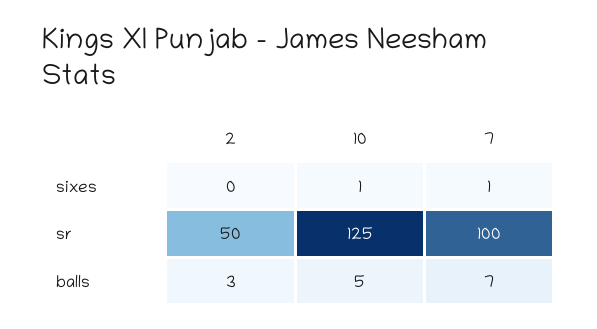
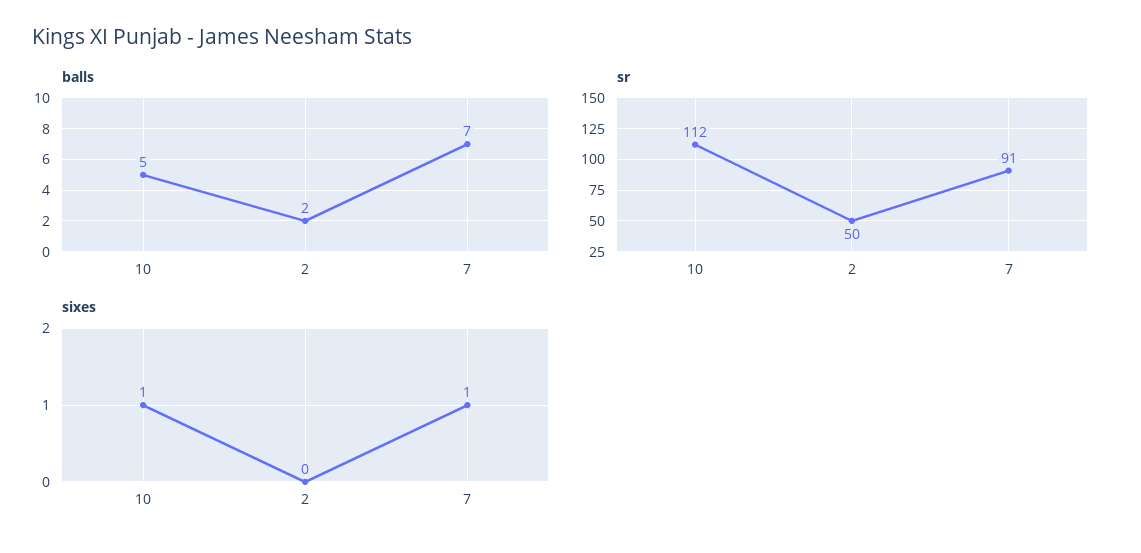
  {
    "sixes": {
      "2": 0,
      "10": 1,
      "7": 1
    },
    "sr": {
      "2": 50,
-     "10": 125,
+     "10": 112,
-     "7": 100
+     "7": 91
    },
    "balls": {
-     "2": 3,
+     "2": 2,
      "10": 5,
      "7": 7
    }
  }

